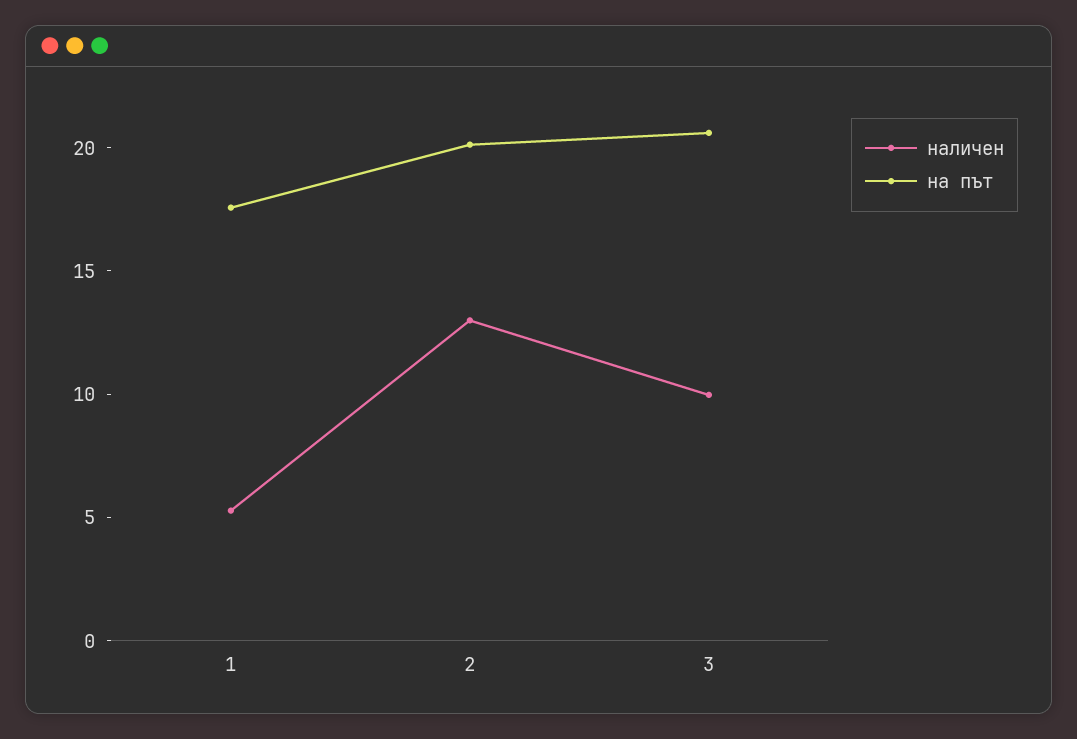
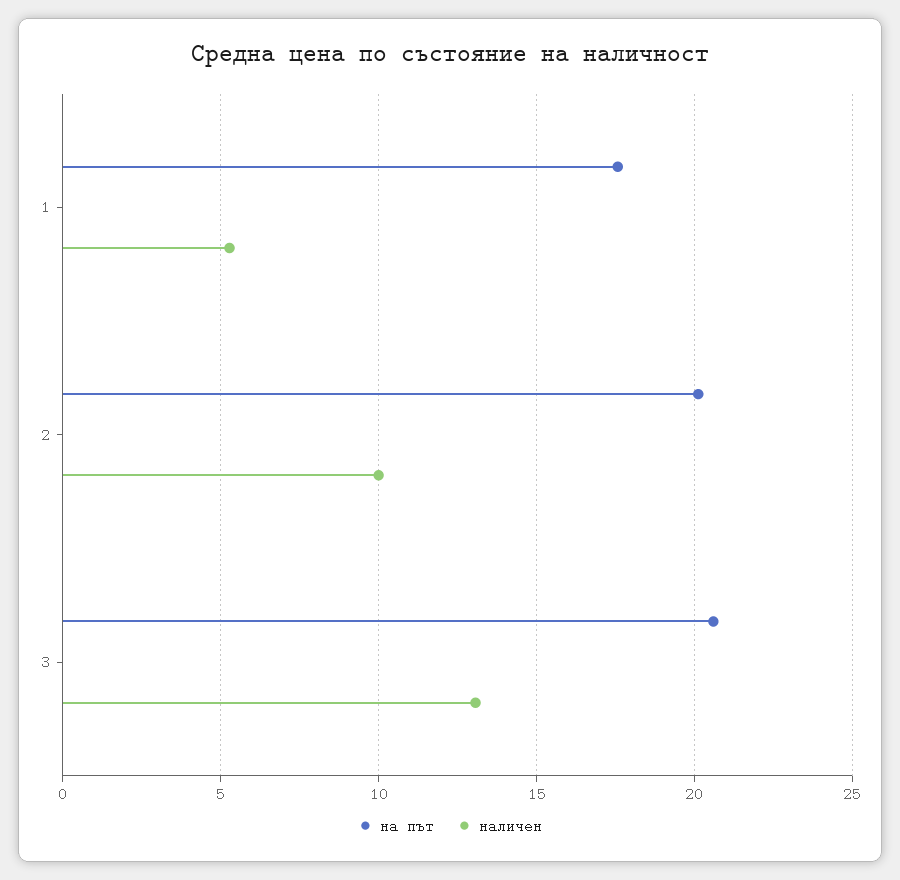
  {
    "наличен": {
      "1": 5.5,
-     "2": 13,
+     "2": 10,
-     "3": 10
+     "3": 13
    },
    "на път": {
      "1": 17.5,
      "2": 20,
      "3": 20.5
    }
  }

